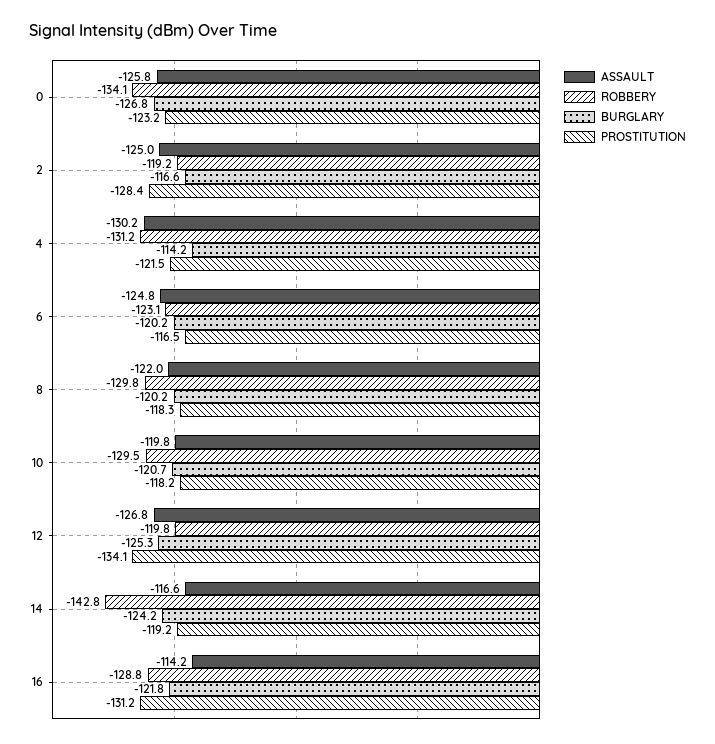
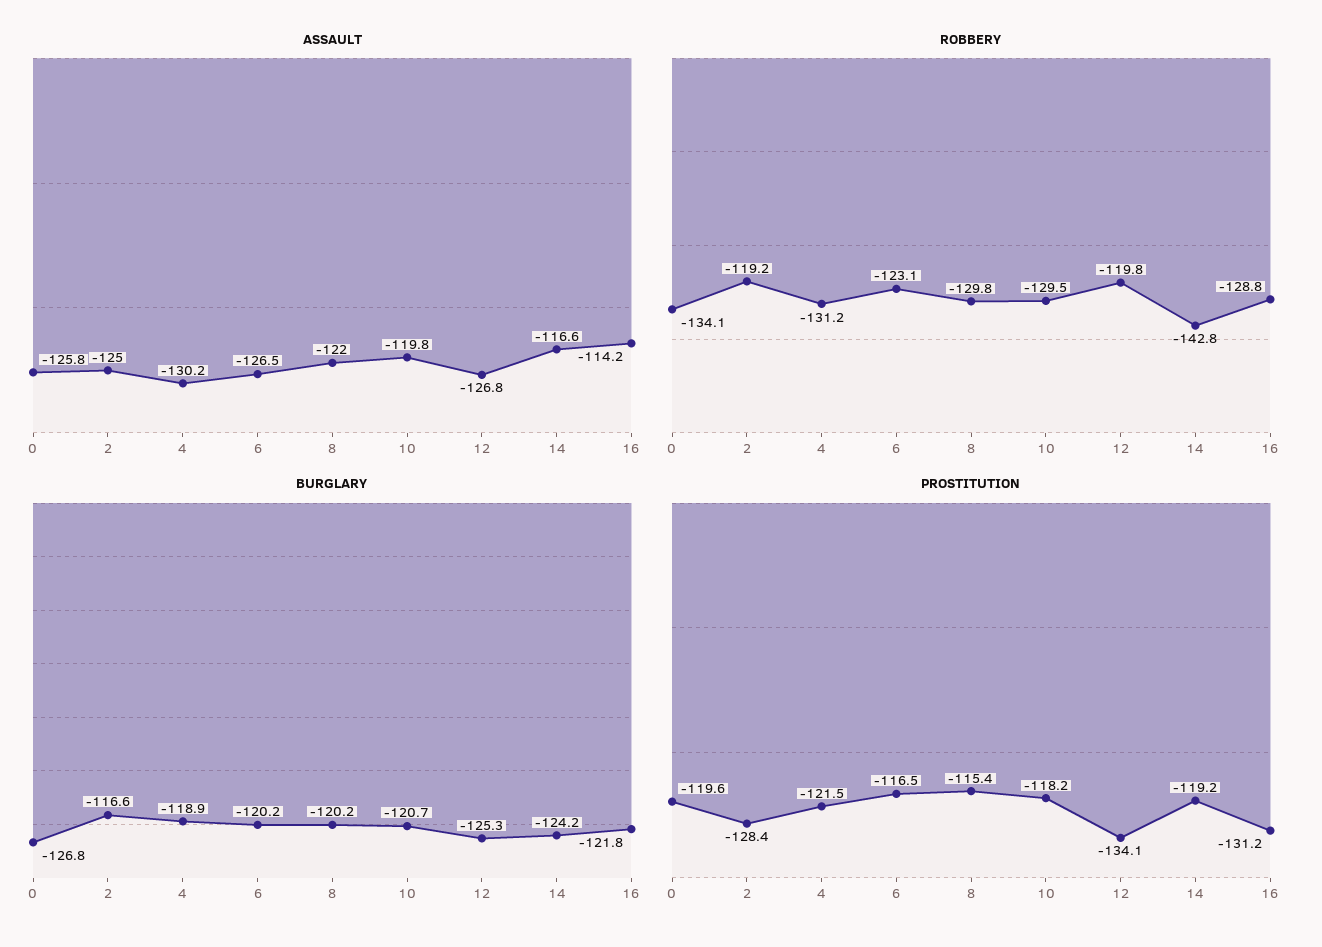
  {
    "ASSAULT": {
      "0": -125.8,
      "2": -125,
      "4": -130.2,
-     "6": -124.8,
+     "6": -126.5,
      "8": -122,
      "10": -119.8,
      "12": -126.8,
      "14": -116.6,
      "16": -114.2
    },
    "ROBBERY": {
      "0": -134.1,
      "2": -119.2,
      "4": -131.2,
      "6": -123.1,
      "8": -129.8,
      "10": -129.5,
      "12": -119.8,
      "14": -142.8,
      "16": -128.8
    },
    "BURGLARY": {
      "0": -126.8,
      "2": -116.6,
-     "4": -114.2,
+     "4": -118.9,
      "6": -120.2,
      "8": -120.2,
      "10": -120.7,
      "12": -125.3,
      "14": -124.2,
      "16": -121.8
    },
    "PROSTITUTION": {
-     "0": -123.2,
+     "0": -119.6,
      "2": -128.4,
      "4": -121.5,
      "6": -116.5,
-     "8": -118.3,
+     "8": -115.4,
      "10": -118.2,
      "12": -134.1,
      "14": -119.2,
      "16": -131.2
    }
  }

